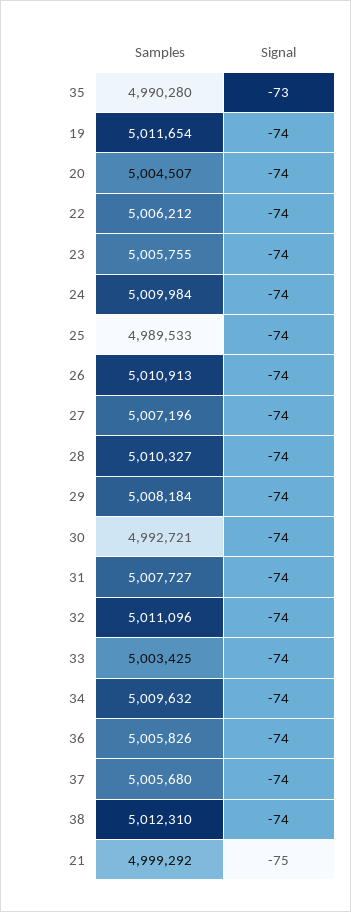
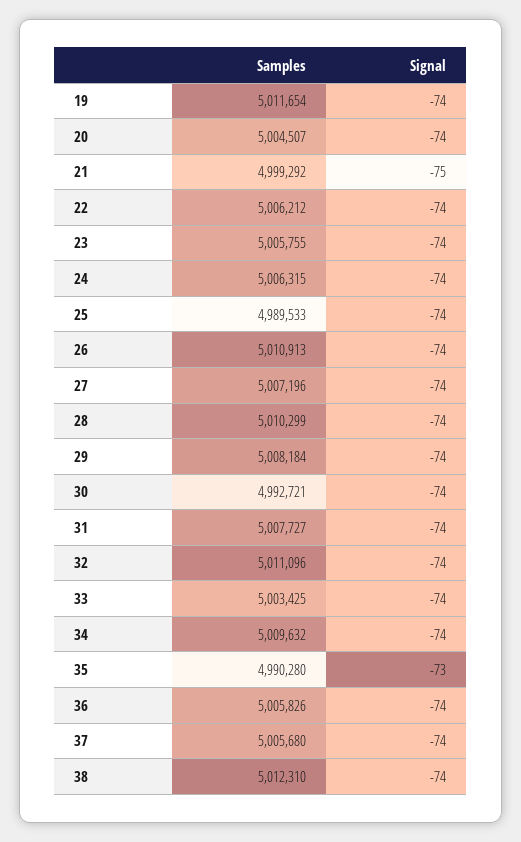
  {
    "Samples": {
      "35": 4990280,
      "19": 5011654,
      "20": 5004507,
      "22": 5006212,
      "23": 5005755,
-     "24": 5009984,
+     "24": 5006315,
      "25": 4989533,
      "26": 5010913,
      "27": 5007196,
-     "28": 5010327,
+     "28": 5010299,
      "29": 5008184,
      "30": 4992721,
      "31": 5007727,
      "32": 5011096,
      "33": 5003425,
      "34": 5009632,
      "36": 5005826,
      "37": 5005680,
      "38": 5012310,
      "21": 4999292
    },
    "Signal": {
      "35": -73,
      "19": -74,
      "20": -74,
      "22": -74,
      "23": -74,
      "24": -74,
      "25": -74,
      "26": -74,
      "27": -74,
      "28": -74,
      "29": -74,
      "30": -74,
      "31": -74,
      "32": -74,
      "33": -74,
      "34": -74,
      "36": -74,
      "37": -74,
      "38": -74,
      "21": -75
    }
  }

